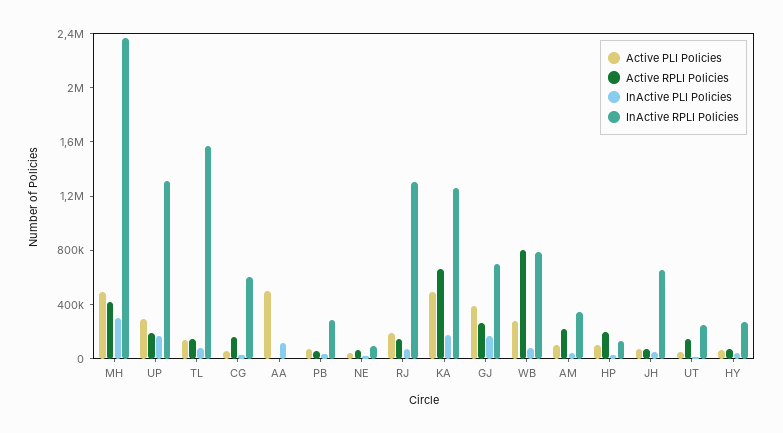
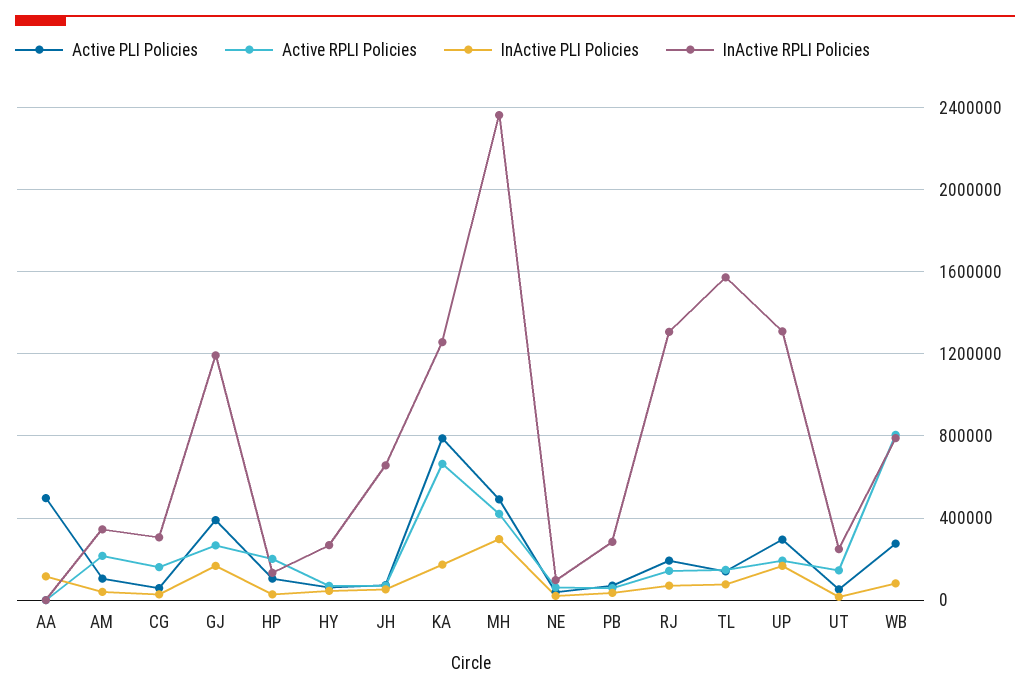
  {
    "Active PLI Policies": {
      "MH": 500000,
      "UP": 300000,
      "TL": 150000,
      "CG": 50000,
      "AA": 500000,
      "PB": 50000,
      "NE": 50000,
      "RJ": 200000,
-     "KA": 500000,
+     "KA": 800000,
      "GJ": 400000,
      "WB": 250000,
      "AM": 100000,
      "HP": 100000,
      "JH": 50000,
      "UT": 50000,
      "HY": 50000
    },
    "Active RPLI Policies": {
      "MH": 400000,
      "UP": 200000,
      "TL": 150000,
      "CG": 150000,
      "AA": 0,
      "PB": 50000,
      "NE": 50000,
      "RJ": 150000,
      "KA": 650000,
      "GJ": 250000,
      "WB": 800000,
      "AM": 200000,
      "HP": 200000,
      "JH": 50000,
      "UT": 150000,
      "HY": 50000
    },
    "InActive PLI Policies": {
      "MH": 300000,
      "UP": 150000,
      "TL": 100000,
      "CG": 50000,
      "AA": 100000,
      "PB": 50000,
      "NE": 0,
      "RJ": 50000,
      "KA": 150000,
      "GJ": 150000,
      "WB": 100000,
      "AM": 50000,
      "HP": 50000,
      "JH": 50000,
      "UT": 0,
      "HY": 50000
    },
    "InActive RPLI Policies": {
      "MH": 2350000,
      "UP": 1300000,
      "TL": 1550000,
-     "CG": 600000,
+     "CG": 300000,
      "AA": 0,
      "PB": 300000,
      "NE": 100000,
      "RJ": 1300000,
      "KA": 1250000,
-     "GJ": 700000,
+     "GJ": 1200000,
      "WB": 800000,
      "AM": 350000,
      "HP": 150000,
      "JH": 650000,
      "UT": 250000,
      "HY": 250000
    }
  }

